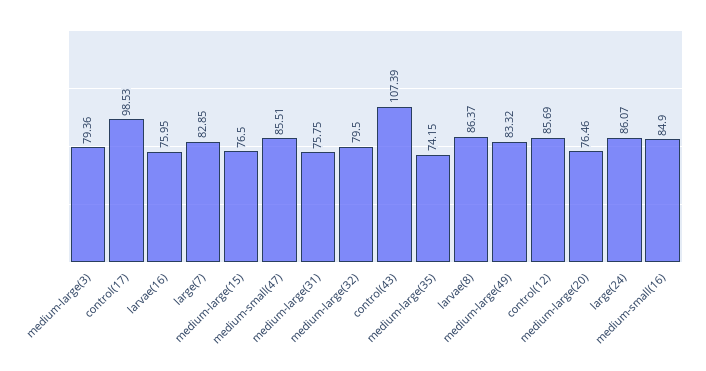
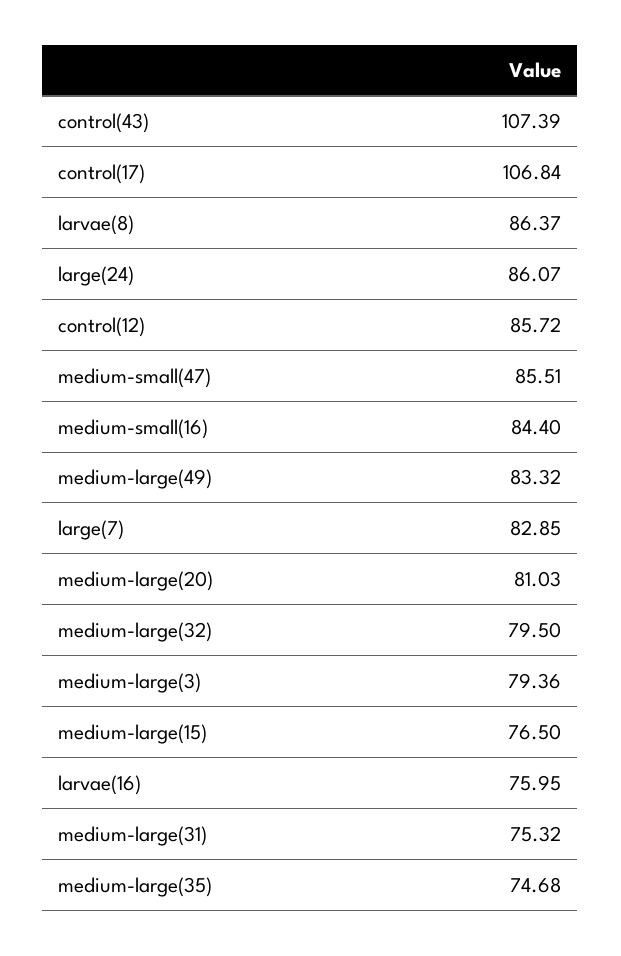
  {
    "medium-large(3)": 79.36,
-   "control(17)": 98.53,
+   "control(17)": 106.84,
    "larvae(16)": 75.95,
    "large(7)": 82.85,
    "medium-large(15)": 76.5,
    "medium-small(47)": 85.51,
-   "medium-large(31)": 75.75,
+   "medium-large(31)": 75.32,
    "medium-large(32)": 79.5,
    "control(43)": 107.39,
-   "medium-large(35)": 74.15,
+   "medium-large(35)": 74.68,
    "larvae(8)": 86.37,
    "medium-large(49)": 83.32,
-   "control(12)": 85.69,
+   "control(12)": 85.72,
-   "medium-large(20)": 76.46,
+   "medium-large(20)": 81.03,
    "large(24)": 86.07,
-   "medium-small(16)": 84.9
+   "medium-small(16)": 84.4
  }

